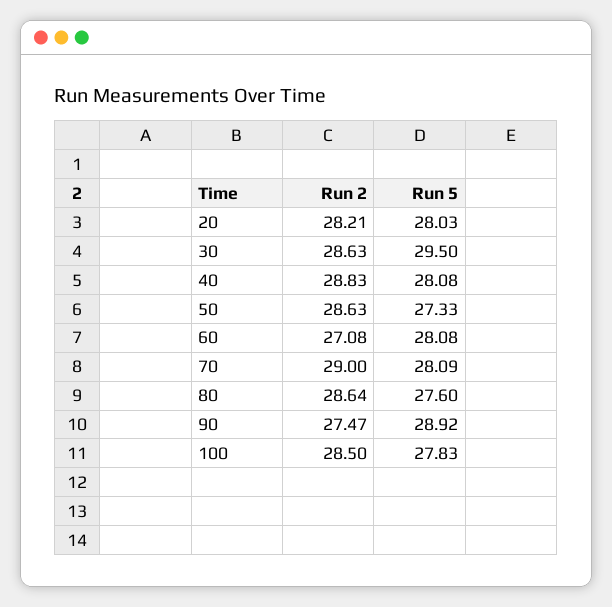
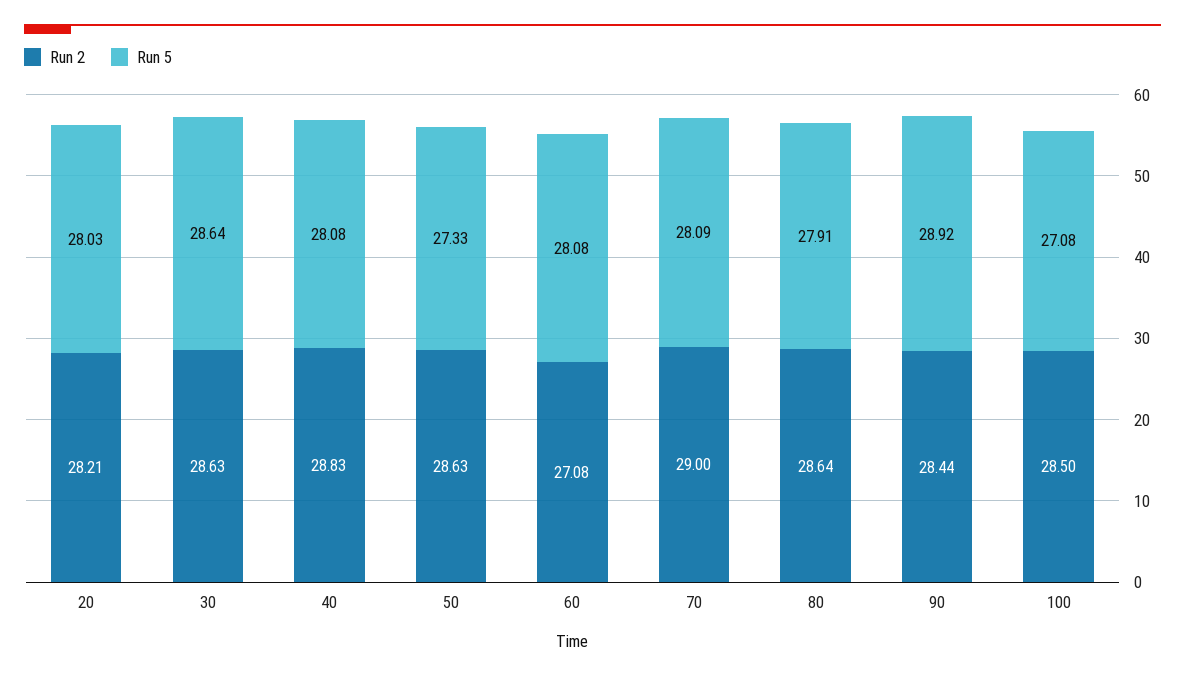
  {
    "Run 2": {
      "20": 28.21,
      "30": 28.63,
      "40": 28.83,
      "50": 28.63,
      "60": 27.08,
      "70": 29,
      "80": 28.64,
-     "90": 27.47,
+     "90": 28.44,
      "100": 28.5
    },
    "Run 5": {
      "20": 28.03,
-     "30": 29.5,
+     "30": 28.64,
      "40": 28.08,
      "50": 27.33,
      "60": 28.08,
      "70": 28.09,
-     "80": 27.6,
+     "80": 27.91,
      "90": 28.92,
-     "100": 27.83
+     "100": 27.08
    }
  }

